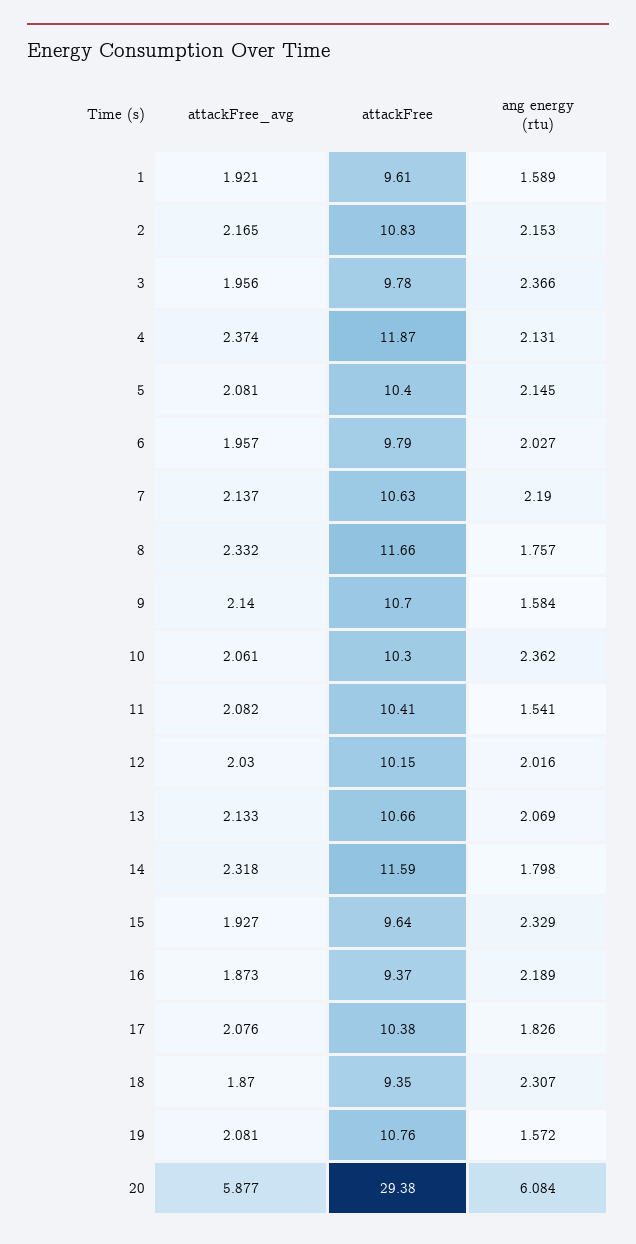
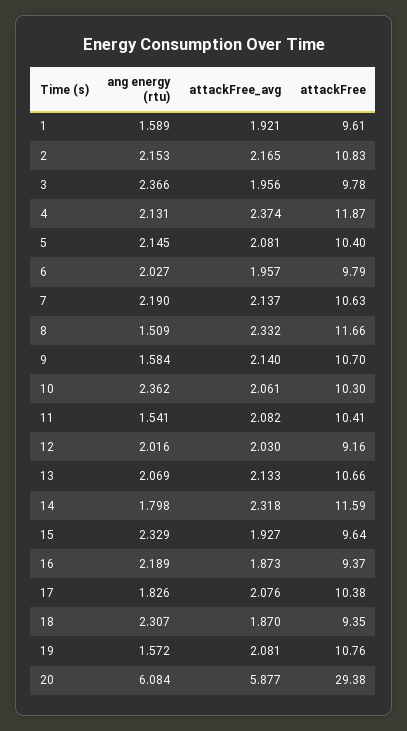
  {
    "attackFree_avg": {
      "1": 1.921,
      "2": 2.165,
      "3": 1.956,
      "4": 2.374,
      "5": 2.081,
      "6": 1.957,
      "7": 2.137,
      "8": 2.332,
      "9": 2.14,
      "10": 2.061,
      "11": 2.082,
      "12": 2.03,
      "13": 2.133,
      "14": 2.318,
      "15": 1.927,
      "16": 1.873,
      "17": 2.076,
      "18": 1.87,
      "19": 2.081,
      "20": 5.877
    },
    "attackFree": {
      "1": 9.61,
      "2": 10.83,
      "3": 9.78,
      "4": 11.87,
      "5": 10.4,
      "6": 9.79,
      "7": 10.63,
      "8": 11.66,
      "9": 10.7,
      "10": 10.3,
      "11": 10.41,
-     "12": 10.15,
+     "12": 9.16,
      "13": 10.66,
      "14": 11.59,
      "15": 9.64,
      "16": 9.37,
      "17": 10.38,
      "18": 9.35,
      "19": 10.76,
      "20": 29.38
    },
    "ang energy (rtu)": {
      "1": 1.589,
      "2": 2.153,
      "3": 2.366,
      "4": 2.131,
      "5": 2.145,
      "6": 2.027,
      "7": 2.19,
-     "8": 1.757,
+     "8": 1.509,
      "9": 1.584,
      "10": 2.362,
      "11": 1.541,
      "12": 2.016,
      "13": 2.069,
      "14": 1.798,
      "15": 2.329,
      "16": 2.189,
      "17": 1.826,
      "18": 2.307,
      "19": 1.572,
      "20": 6.084
    }
  }

